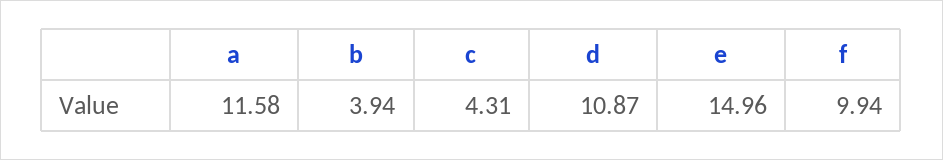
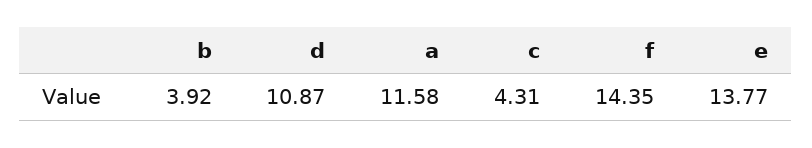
  {
    "a": 11.58,
-   "b": 3.94,
+   "b": 3.92,
    "c": 4.31,
    "d": 10.87,
-   "e": 14.96,
+   "e": 13.77,
-   "f": 9.94
+   "f": 14.35
  }

